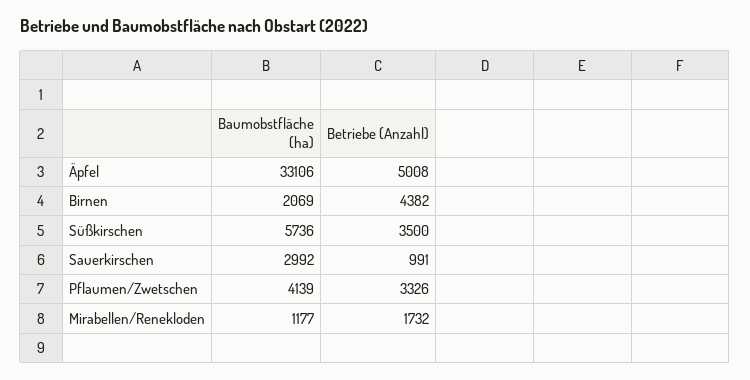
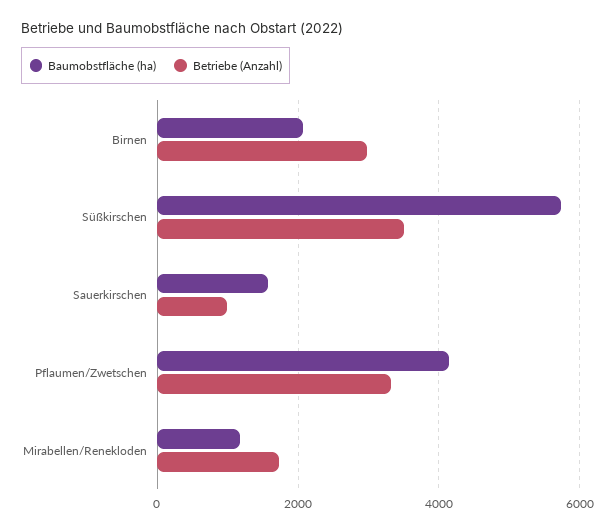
  {
    "Baumobstfläche (ha)": {
-     "Äpfel": 33106,
      "Birnen": 2069,
      "Süßkirschen": 5736,
-     "Sauerkirschen": 2992,
+     "Sauerkirschen": 1600,
      "Pflaumen/Zwetschen": 4139,
      "Mirabellen/Renekloden": 1177
    },
    "Betriebe (Anzahl)": {
-     "Äpfel": 5008,
-     "Birnen": 4382,
+     "Birnen": 3000,
      "Süßkirschen": 3500,
      "Sauerkirschen": 991,
      "Pflaumen/Zwetschen": 3326,
      "Mirabellen/Renekloden": 1732
    }
  }

